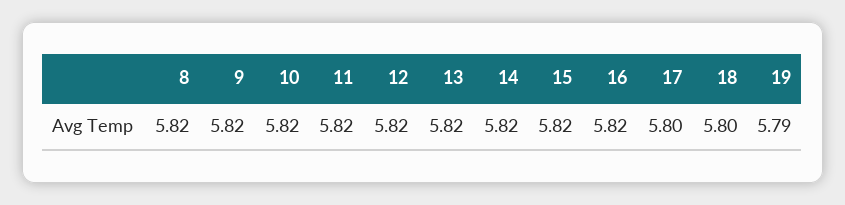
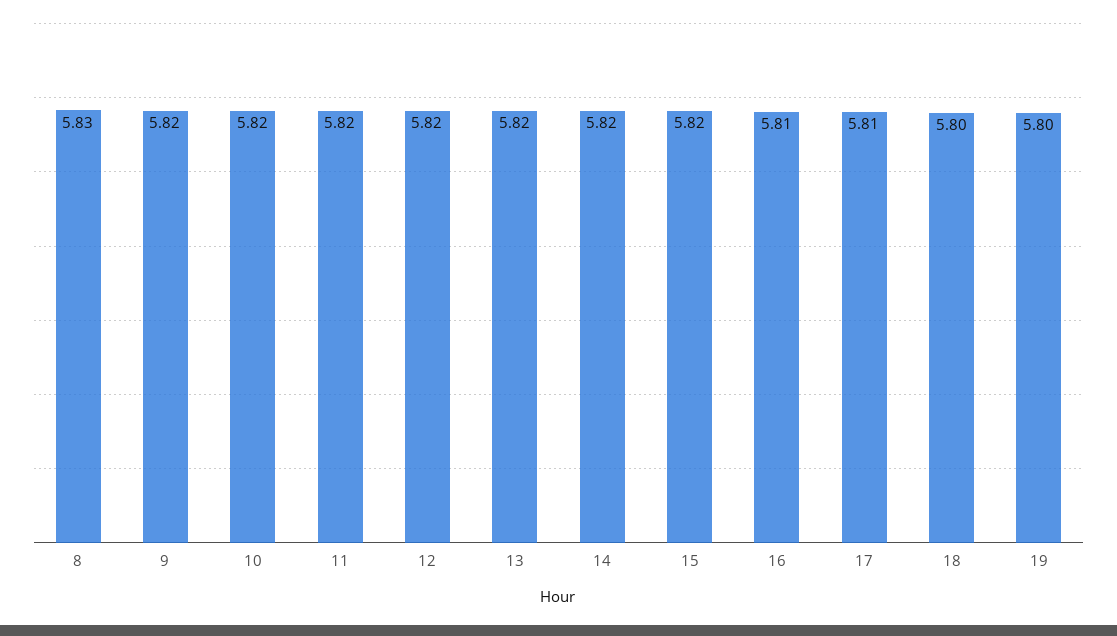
  {
-   "8": 5.82,
+   "8": 5.83,
    "9": 5.82,
    "10": 5.82,
    "11": 5.82,
    "12": 5.82,
    "13": 5.82,
    "14": 5.82,
    "15": 5.82,
-   "16": 5.82,
+   "16": 5.81,
-   "17": 5.8,
+   "17": 5.81,
    "18": 5.8,
-   "19": 5.79
+   "19": 5.8
  }

